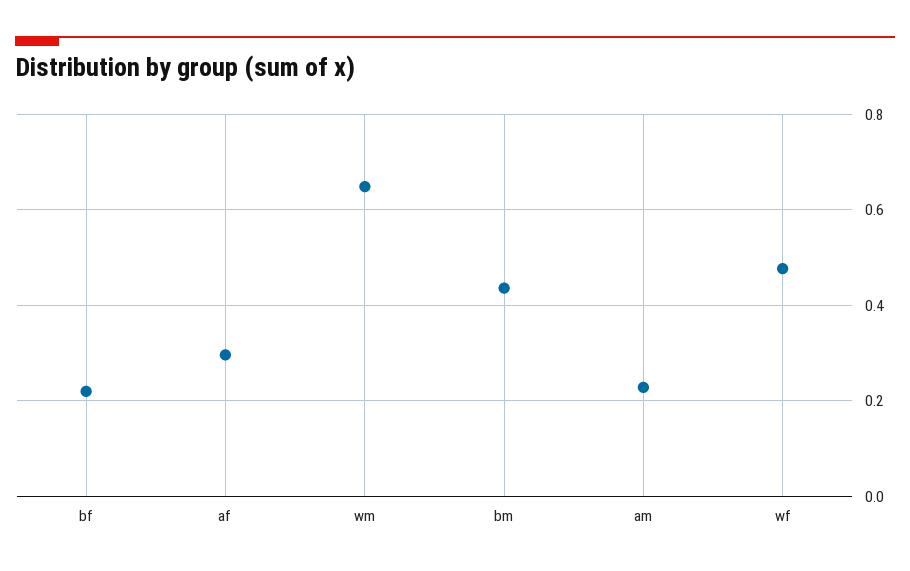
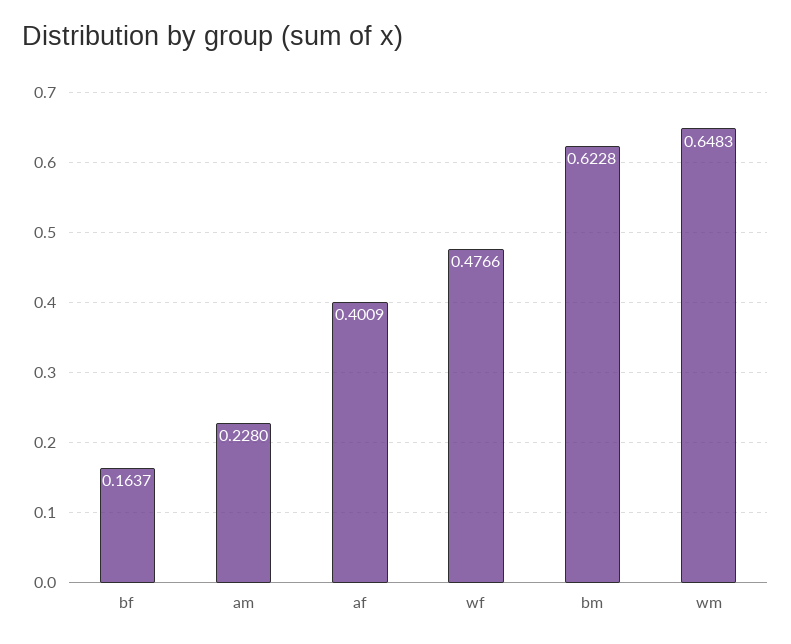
  {
-   "bf": 0.22,
+   "bf": 0.1637,
-   "af": 0.3,
+   "af": 0.4009,
    "wm": 0.6483,
-   "bm": 0.44,
+   "bm": 0.6228,
    "am": 0.228,
    "wf": 0.4766
  }

